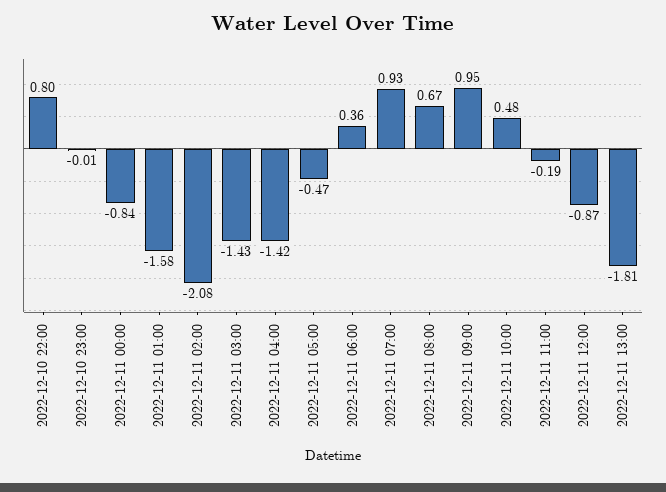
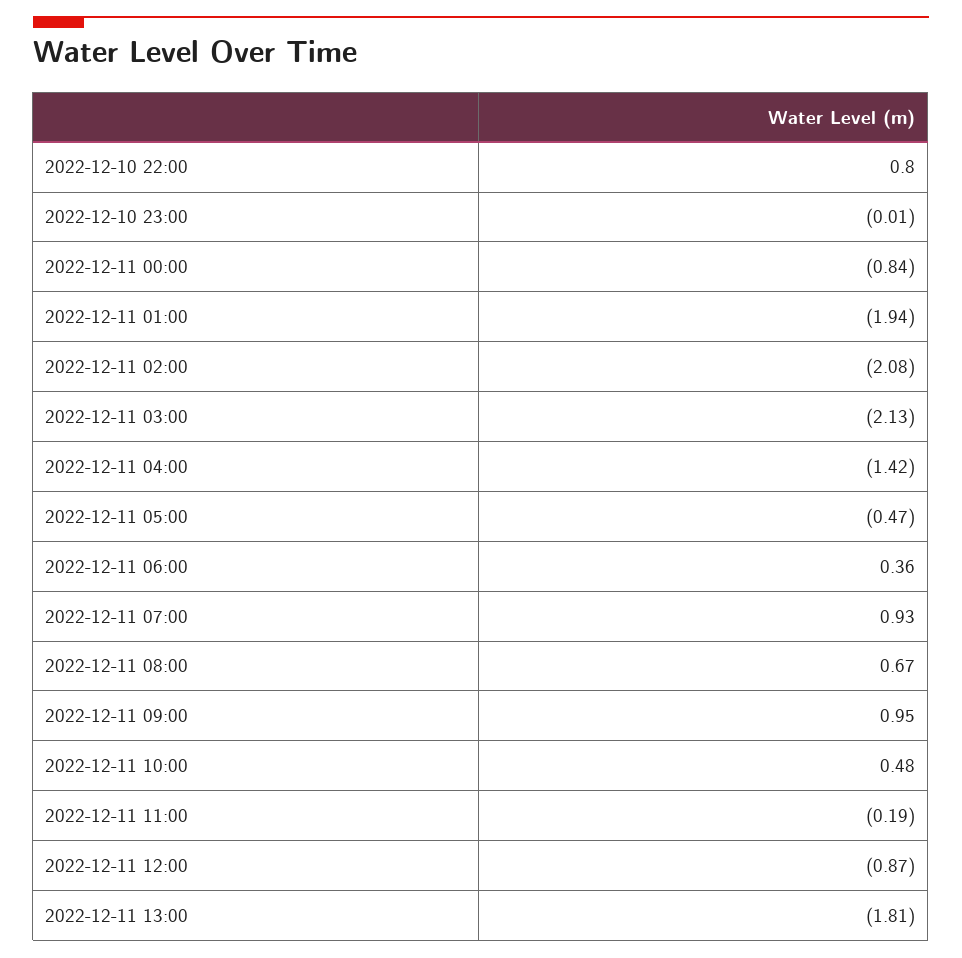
  {
    "2022-12-10 22:00": 0.8,
    "2022-12-10 23:00": -0.01,
    "2022-12-11 00:00": -0.84,
-   "2022-12-11 01:00": -1.58,
+   "2022-12-11 01:00": -1.94,
    "2022-12-11 02:00": -2.08,
-   "2022-12-11 03:00": -1.43,
+   "2022-12-11 03:00": -2.13,
    "2022-12-11 04:00": -1.42,
    "2022-12-11 05:00": -0.47,
    "2022-12-11 06:00": 0.36,
    "2022-12-11 07:00": 0.93,
    "2022-12-11 08:00": 0.67,
    "2022-12-11 09:00": 0.95,
    "2022-12-11 10:00": 0.48,
    "2022-12-11 11:00": -0.19,
    "2022-12-11 12:00": -0.87,
    "2022-12-11 13:00": -1.81
  }

